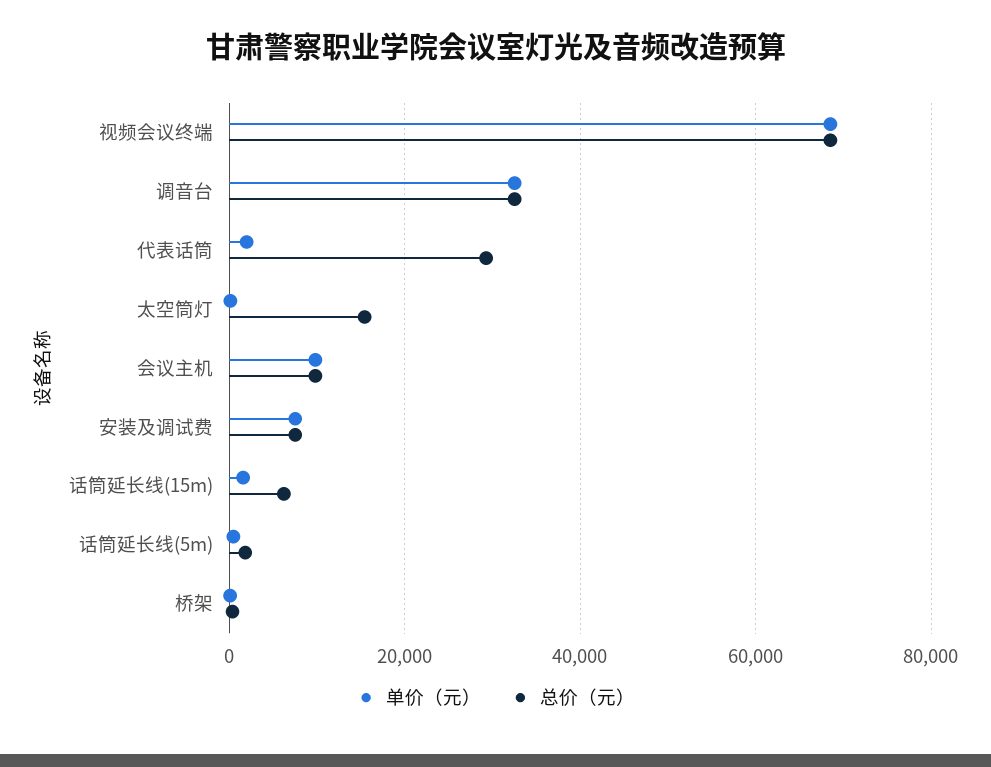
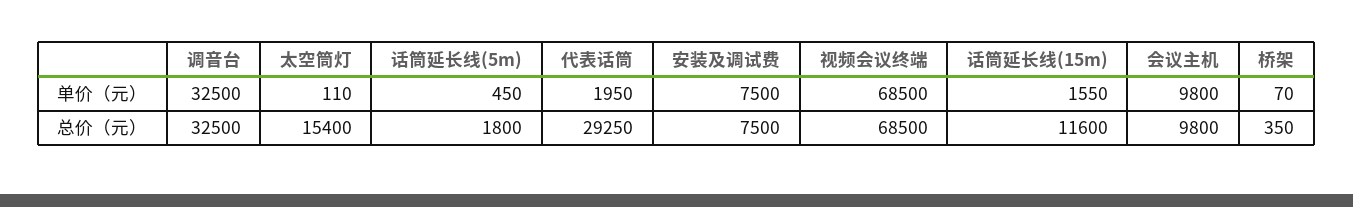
  {
    "单价（元）": {
      "视频会议终端": 68500,
      "调音台": 32500,
      "代表话筒": 1950,
      "太空筒灯": 110,
      "会议主机": 9800,
      "安装及调试费": 7500,
      "话筒延长线(15m)": 1550,
      "话筒延长线(5m)": 450,
      "桥架": 70
    },
    "总价（元）": {
      "视频会议终端": 68500,
      "调音台": 32500,
      "代表话筒": 29250,
      "太空筒灯": 15400,
      "会议主机": 9800,
      "安装及调试费": 7500,
-     "话筒延长线(15m)": 6000,
+     "话筒延长线(15m)": 11600,
      "话筒延长线(5m)": 1800,
      "桥架": 350
    }
  }

